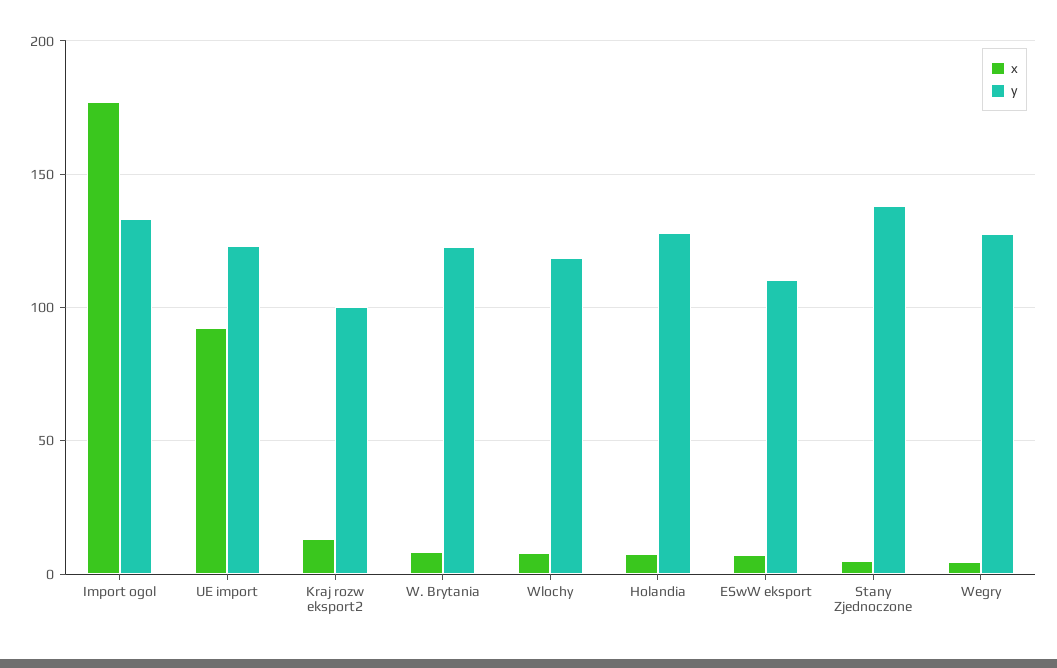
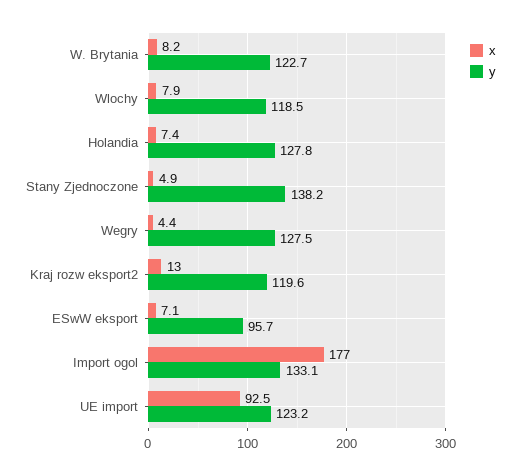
  {
    "x": {
      "Import ogol": 177,
      "UE import": 92.5,
      "Kraj rozw eksport2": 13,
      "W. Brytania": 8.2,
      "Wlochy": 7.9,
      "Holandia": 7.4,
      "ESwW eksport": 7.1,
      "Stany Zjednoczone": 4.9,
      "Wegry": 4.4
    },
    "y": {
      "Import ogol": 133.1,
      "UE import": 123.2,
-     "Kraj rozw eksport2": 100,
+     "Kraj rozw eksport2": 119.6,
      "W. Brytania": 122.7,
      "Wlochy": 118.5,
      "Holandia": 127.8,
-     "ESwW eksport": 110,
+     "ESwW eksport": 95.7,
      "Stany Zjednoczone": 138.2,
      "Wegry": 127.5
    }
  }

